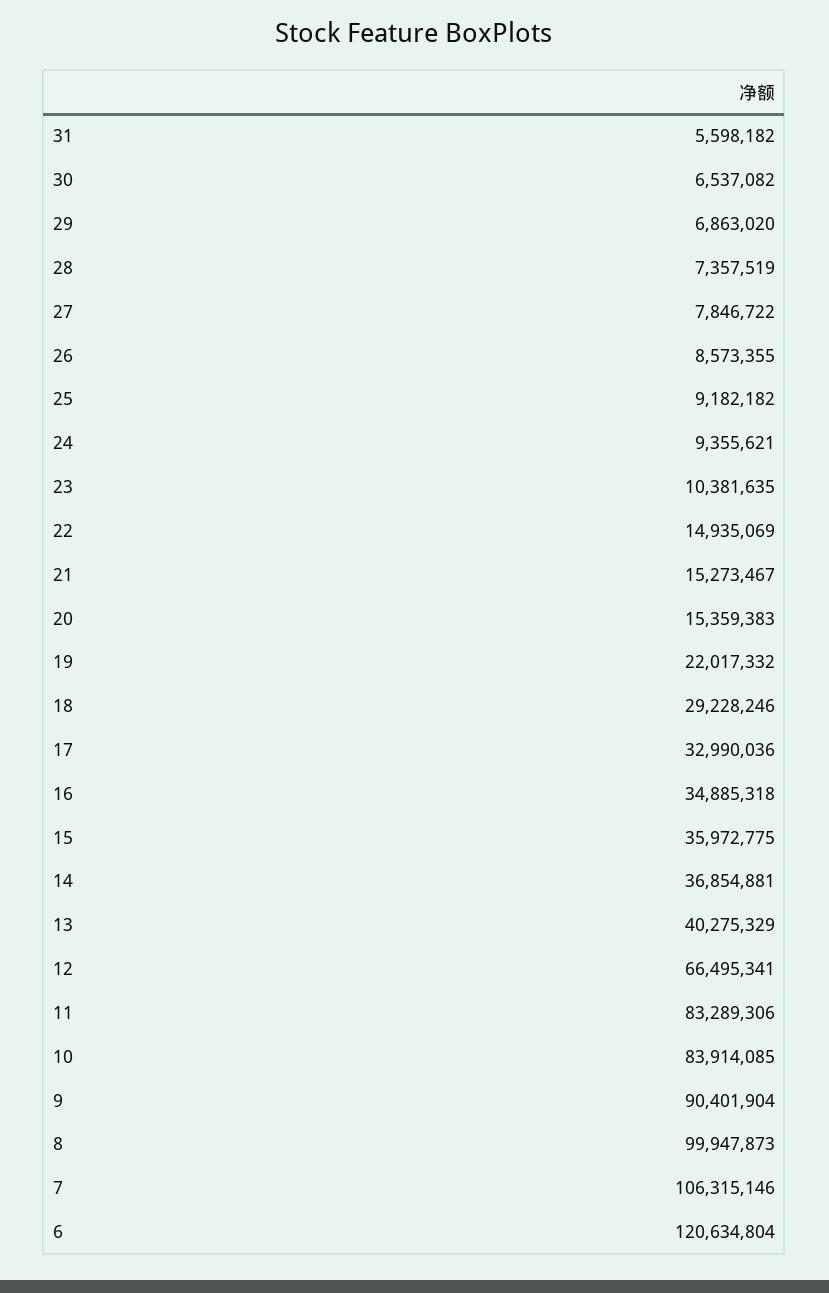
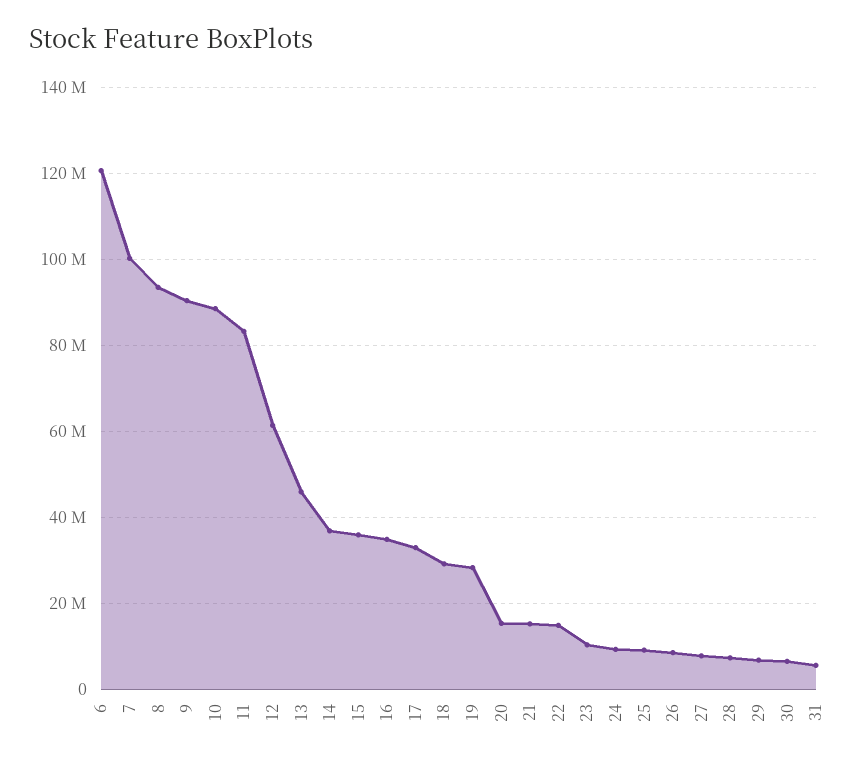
  {
    "31": 5598182,
    "30": 6537082,
    "29": 6863020,
    "28": 7357519,
    "27": 7846722,
    "26": 8573355,
    "25": 9182182,
    "24": 9355621,
    "23": 10381635,
    "22": 14935069,
    "21": 15273467,
    "20": 15359383,
-   "19": 22017332,
+   "19": 28000000,
    "18": 29228246,
    "17": 32990036,
    "16": 34885318,
    "15": 35972775,
    "14": 36854881,
-   "13": 40275329,
+   "13": 46000000,
-   "12": 66495341,
+   "12": 62000000,
    "11": 83289306,
-   "10": 83914085,
+   "10": 88000000,
    "9": 90401904,
-   "8": 99947873,
+   "8": 94000000,
-   "7": 106315146,
+   "7": 100000000,
    "6": 120634804
  }

